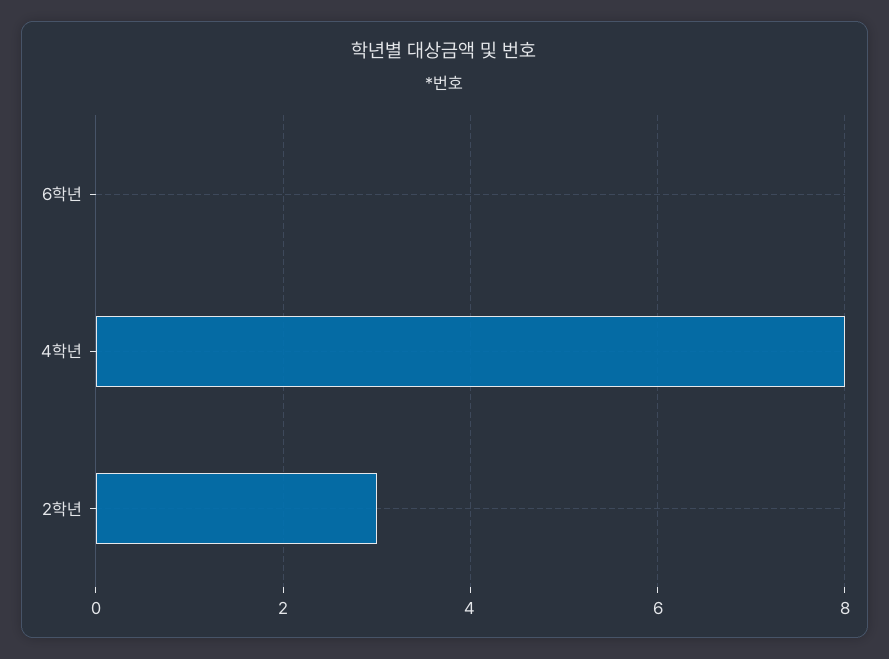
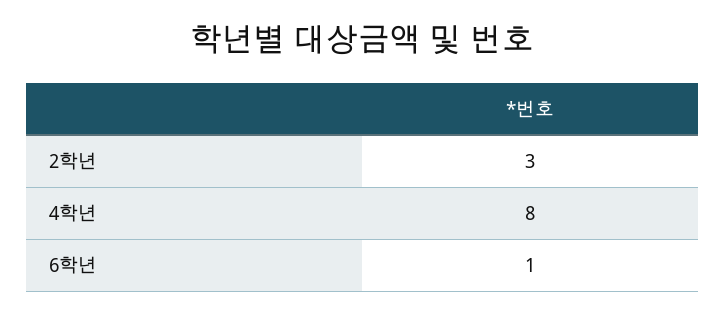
  {
-   "6학년": 0,
+   "6학년": 1,
    "4학년": 8,
    "2학년": 3
  }

